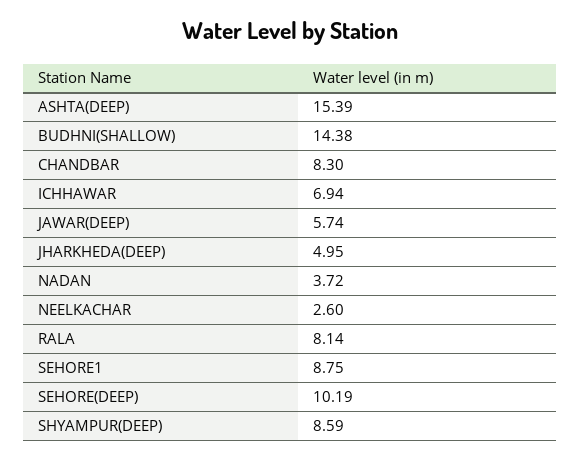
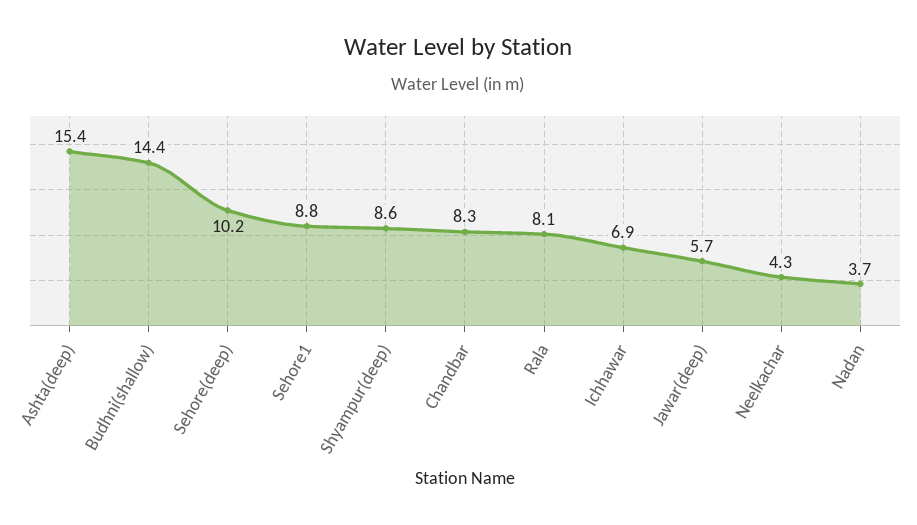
  {
    "ASHTA(DEEP)": 15.39,
    "BUDHNI(SHALLOW)": 14.38,
    "CHANDBAR": 8.3,
    "ICHHAWAR": 6.94,
    "JAWAR(DEEP)": 5.74,
-   "JHARKHEDA(DEEP)": 4.95,
    "NADAN": 3.72,
-   "NEELKACHAR": 2.6,
+   "NEELKACHAR": 4.3,
    "RALA": 8.14,
    "SEHORE1": 8.75,
    "SEHORE(DEEP)": 10.19,
    "SHYAMPUR(DEEP)": 8.59
  }

